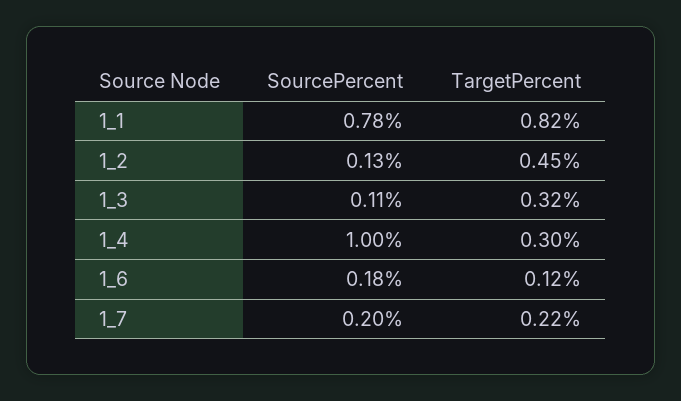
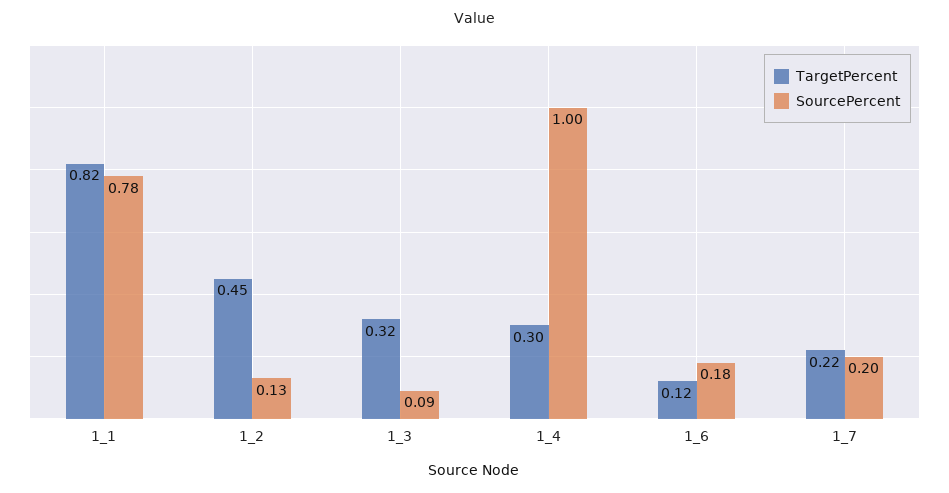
  {
    "SourcePercent": {
      "1_1": 0.78,
      "1_2": 0.13,
-     "1_3": 0.11,
+     "1_3": 0.09,
      "1_4": 1,
      "1_6": 0.18,
      "1_7": 0.2
    },
    "TargetPercent": {
      "1_1": 0.82,
      "1_2": 0.45,
      "1_3": 0.32,
      "1_4": 0.3,
      "1_6": 0.12,
      "1_7": 0.22
    }
  }

